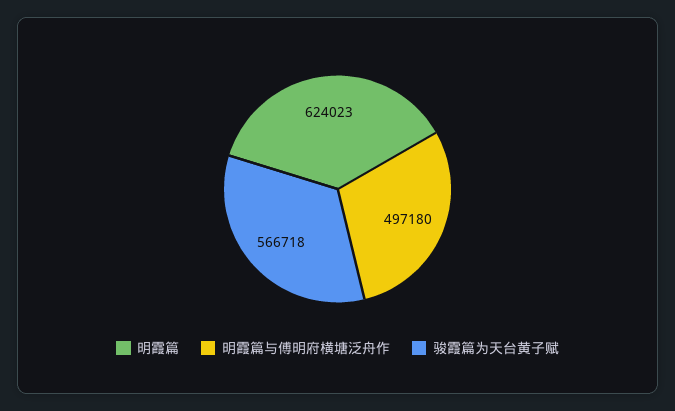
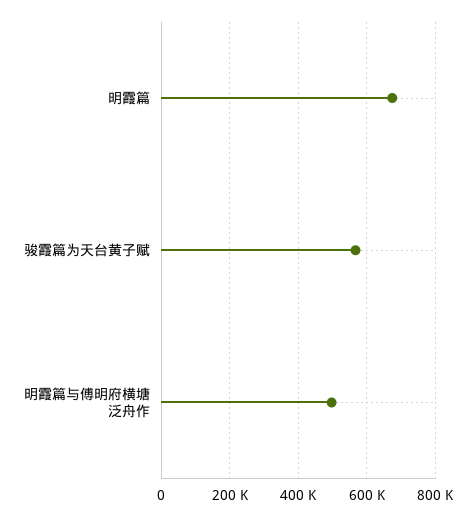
  {
-   "明霞篇": 624023,
+   "明霞篇": 680000,
    "明霞篇与傅明府横塘泛舟作": 497180,
    "骏霞篇为天台黄子赋": 566718
  }

